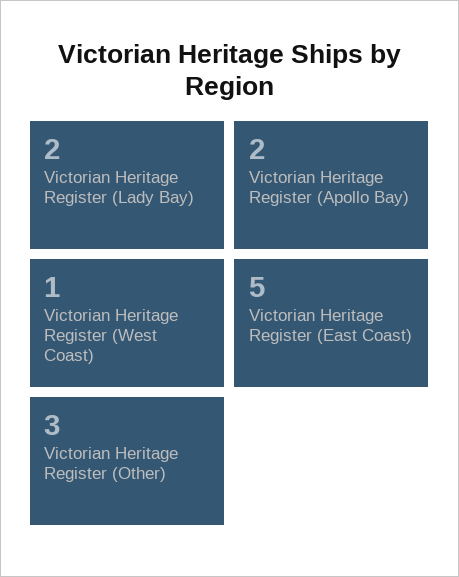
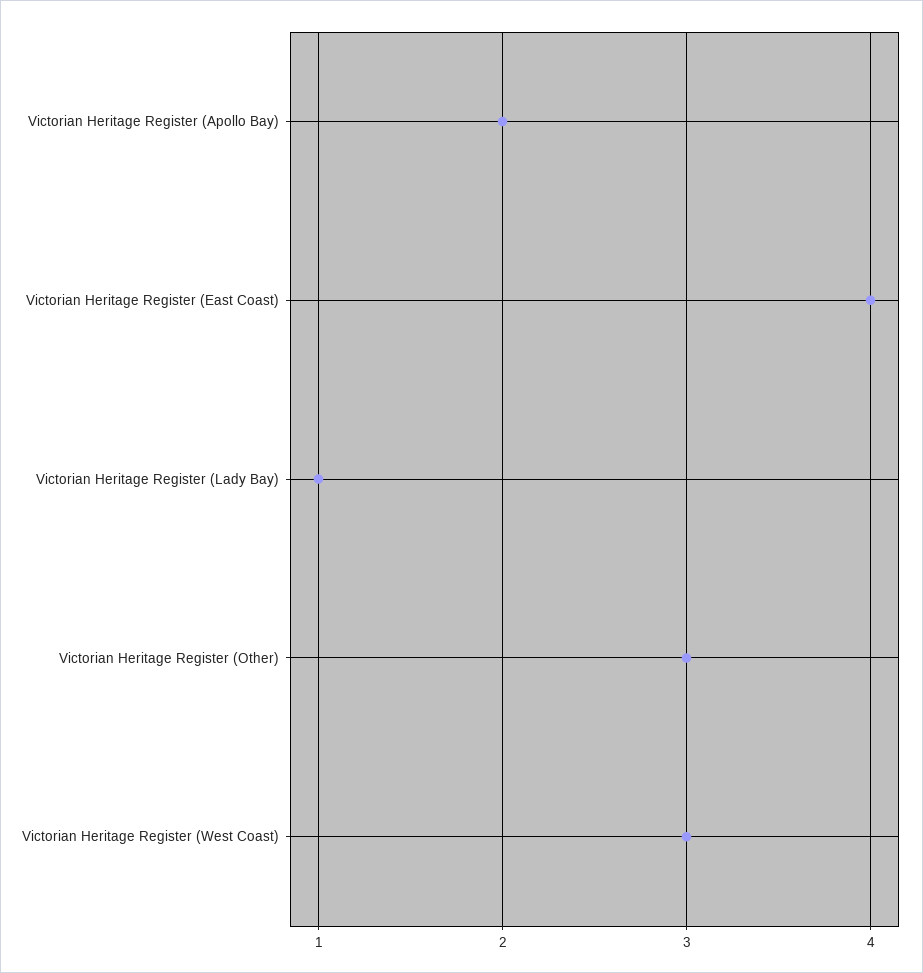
  {
-   "Victorian Heritage Register (Lady Bay)": 2,
+   "Victorian Heritage Register (Lady Bay)": 1,
    "Victorian Heritage Register (Apollo Bay)": 2,
-   "Victorian Heritage Register (West Coast)": 1,
+   "Victorian Heritage Register (West Coast)": 3,
-   "Victorian Heritage Register (East Coast)": 5,
+   "Victorian Heritage Register (East Coast)": 4,
    "Victorian Heritage Register (Other)": 3
  }

